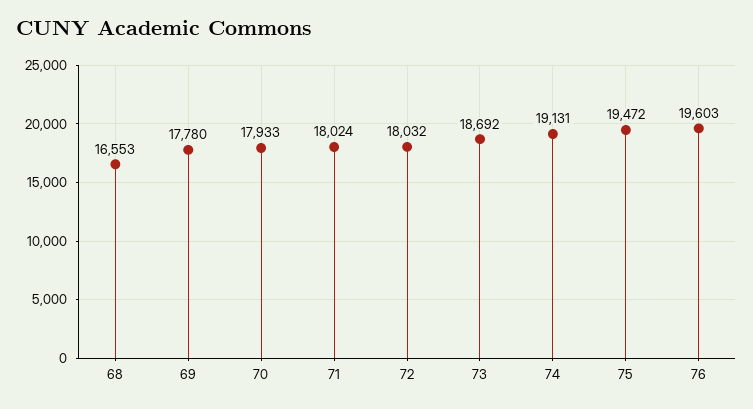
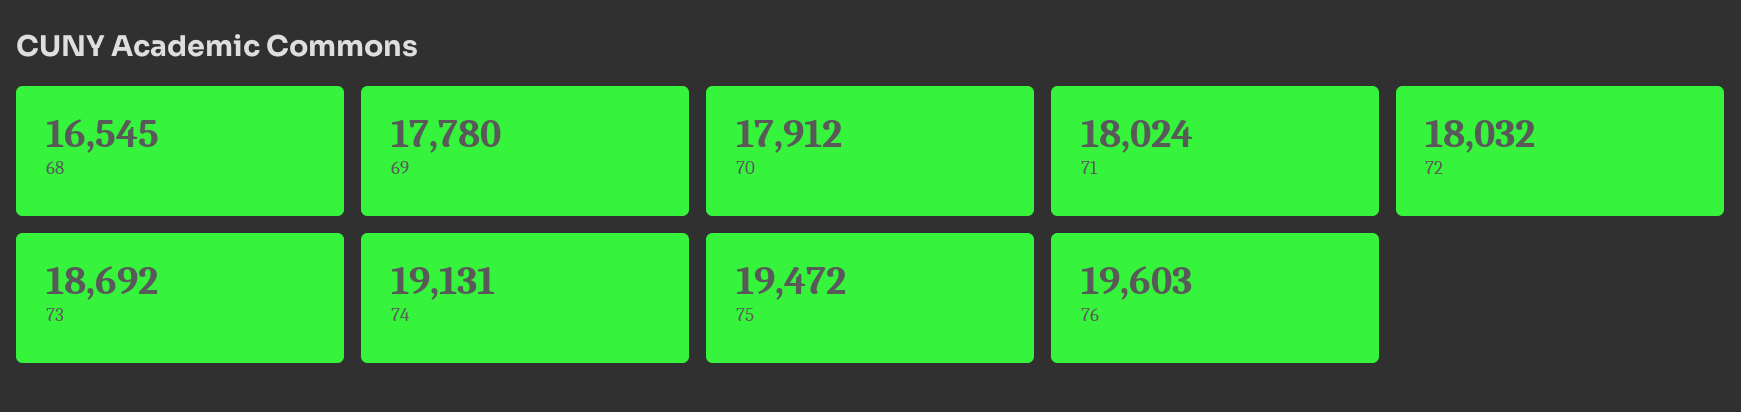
  {
-   "68": 16553,
+   "68": 16545,
    "69": 17780,
-   "70": 17933,
+   "70": 17912,
    "71": 18024,
    "72": 18032,
    "73": 18692,
    "74": 19131,
    "75": 19472,
    "76": 19603
  }

